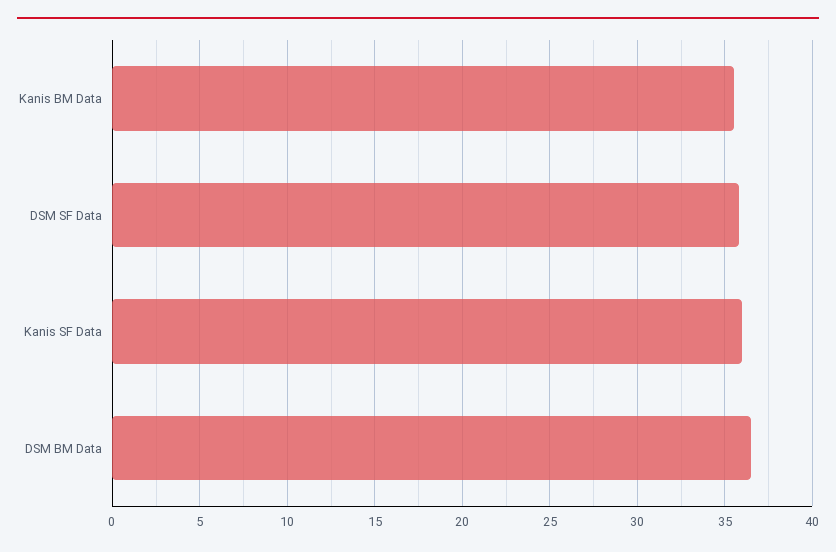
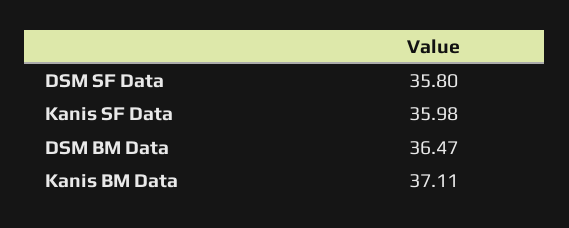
  {
-   "Kanis BM Data": 35.5,
+   "Kanis BM Data": 37.11,
    "DSM SF Data": 35.8,
    "Kanis SF Data": 35.98,
    "DSM BM Data": 36.47
  }

